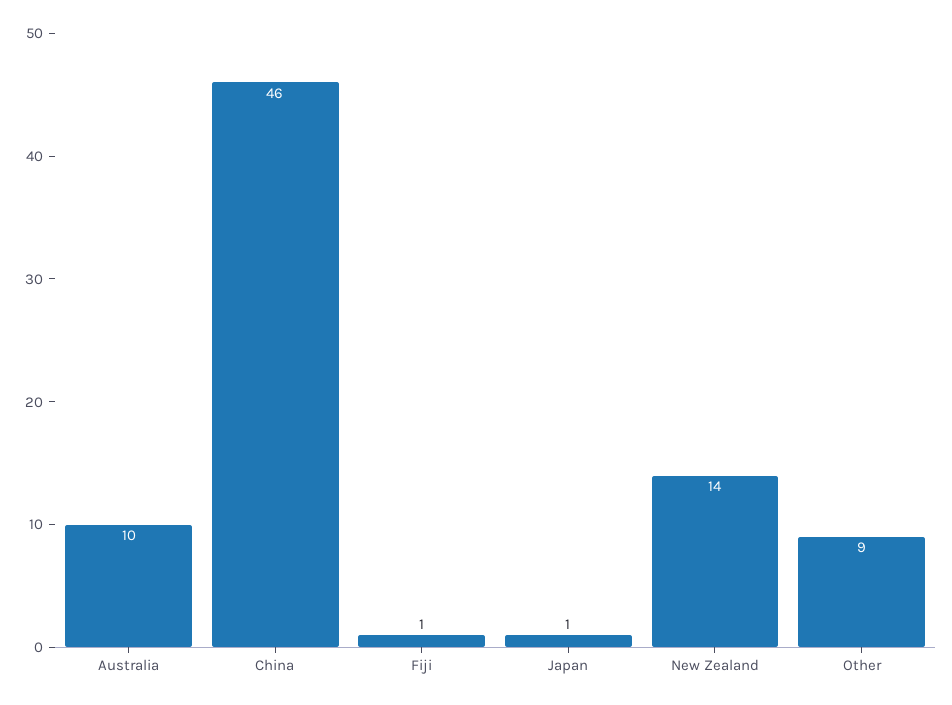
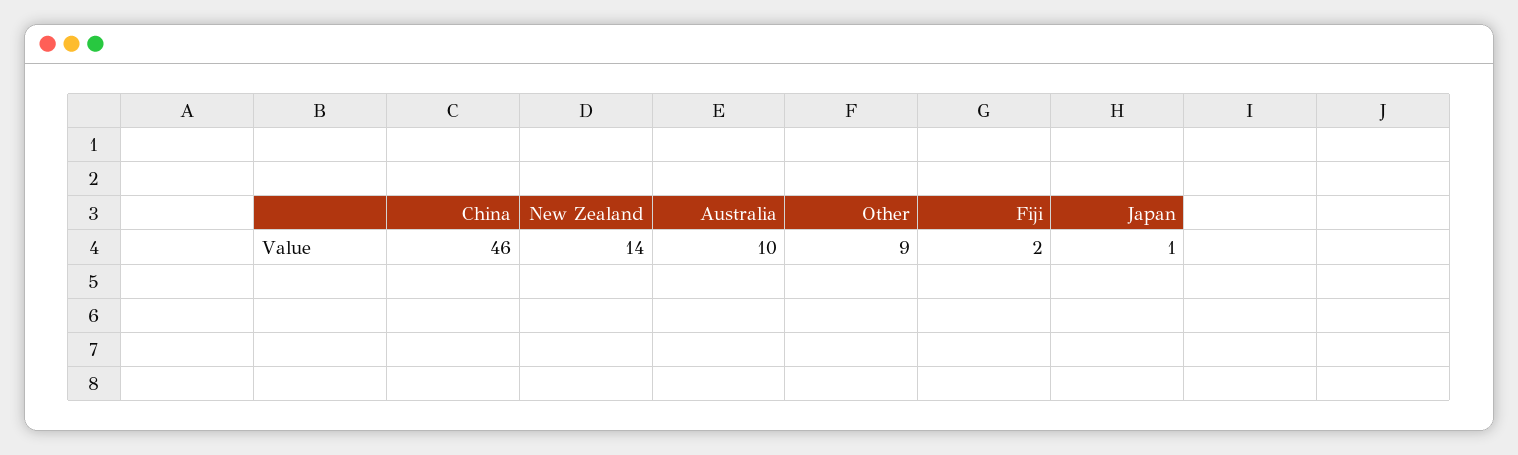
  {
    "Australia": 10,
    "China": 46,
-   "Fiji": 1,
+   "Fiji": 2,
    "Japan": 1,
    "New Zealand": 14,
    "Other": 9
  }

